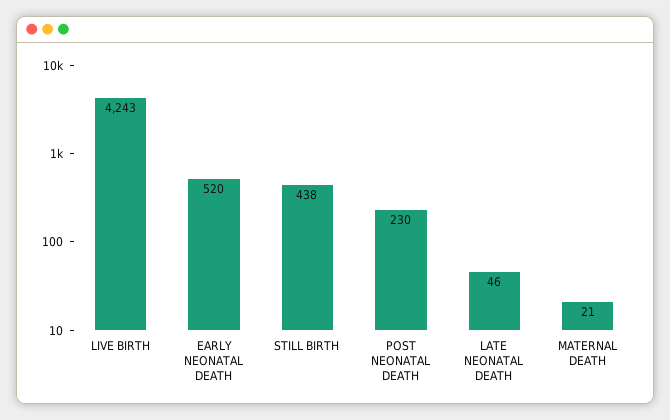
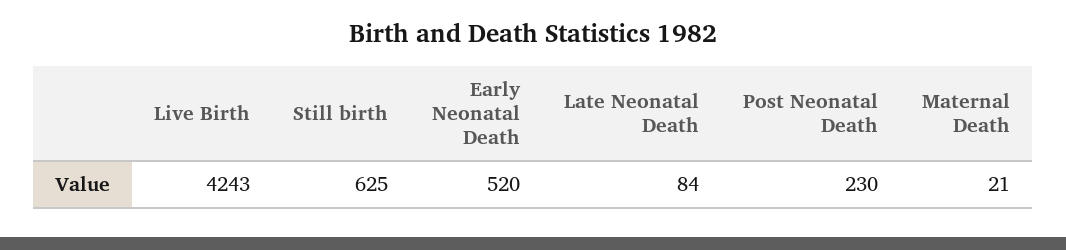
  {
    "LIVE BIRTH": 4243,
    "EARLY NEONATAL DEATH": 520,
-   "STILL BIRTH": 438,
+   "STILL BIRTH": 625,
    "POST NEONATAL DEATH": 230,
-   "LATE NEONATAL DEATH": 46,
+   "LATE NEONATAL DEATH": 84,
    "MATERNAL DEATH": 21
  }

